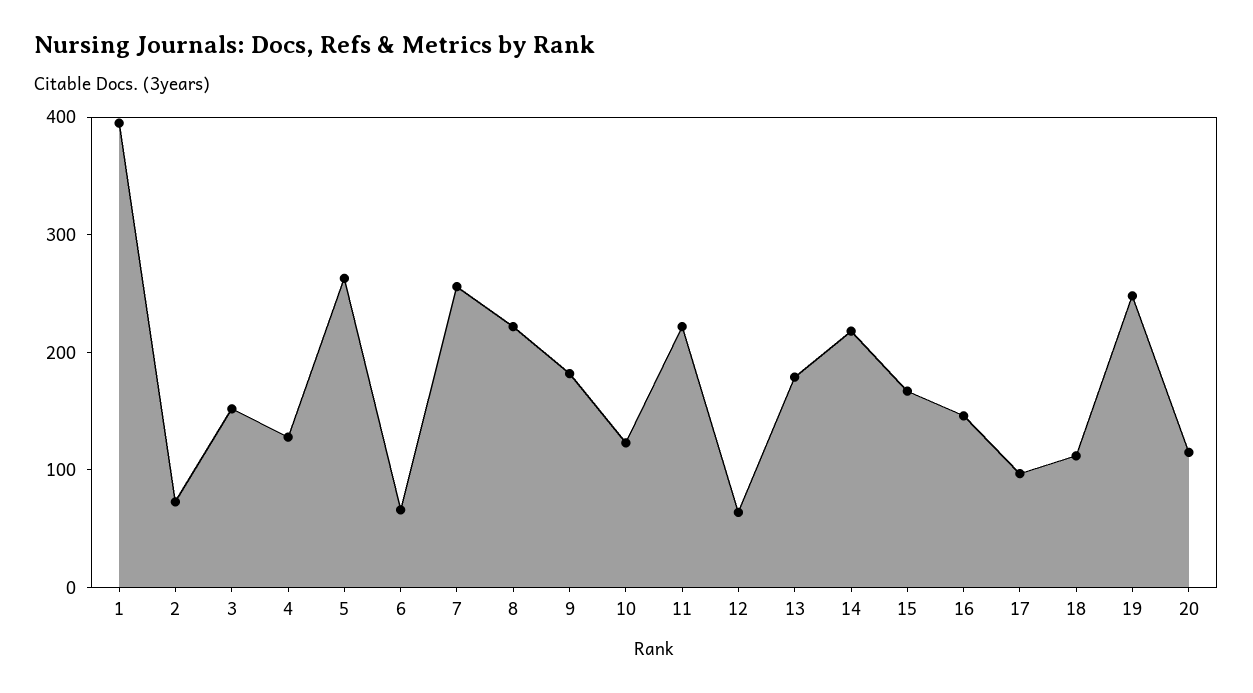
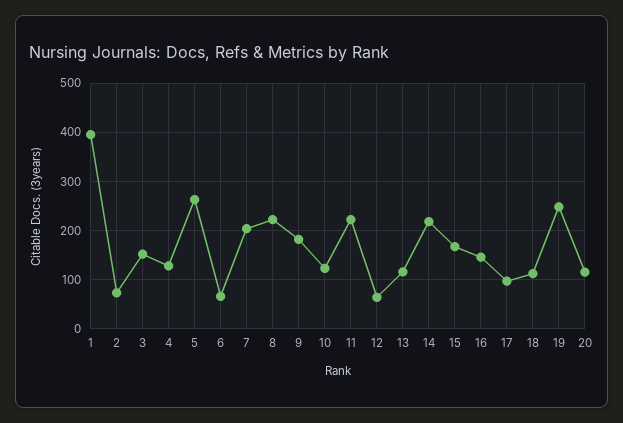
  {
    "1": 400,
    "2": 80,
    "3": 160,
    "4": 120,
    "5": 260,
    "6": 60,
-   "7": 260,
+   "7": 200,
    "8": 220,
    "9": 180,
    "10": 120,
    "11": 220,
    "12": 60,
-   "13": 180,
+   "13": 120,
    "14": 220,
    "15": 160,
    "16": 140,
    "17": 100,
    "18": 120,
    "19": 240,
    "20": 120
  }

